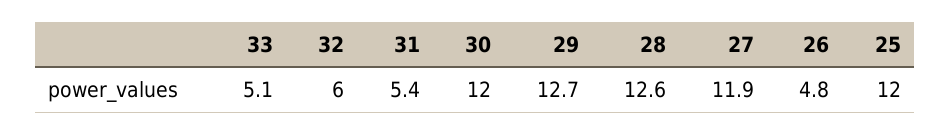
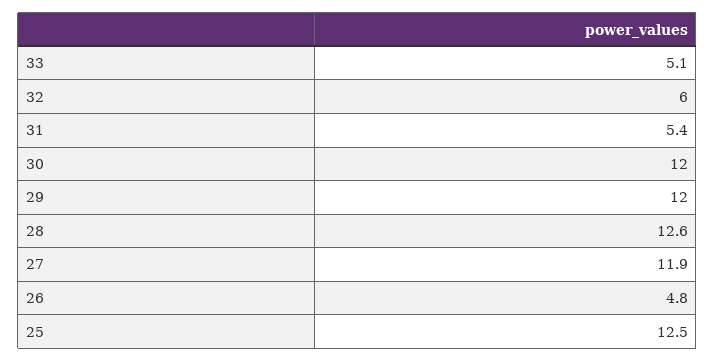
  {
    "33": 5.1,
    "32": 6,
    "31": 5.4,
    "30": 12,
-   "29": 12.7,
+   "29": 12,
    "28": 12.6,
    "27": 11.9,
    "26": 4.8,
-   "25": 12
+   "25": 12.5
  }

